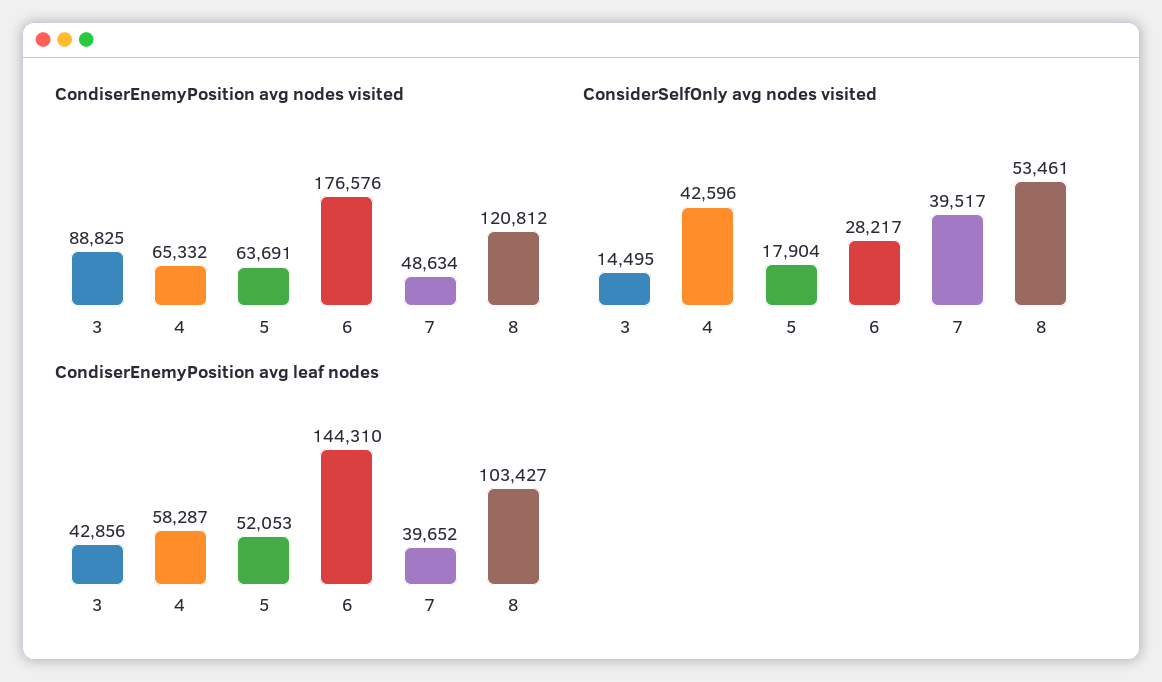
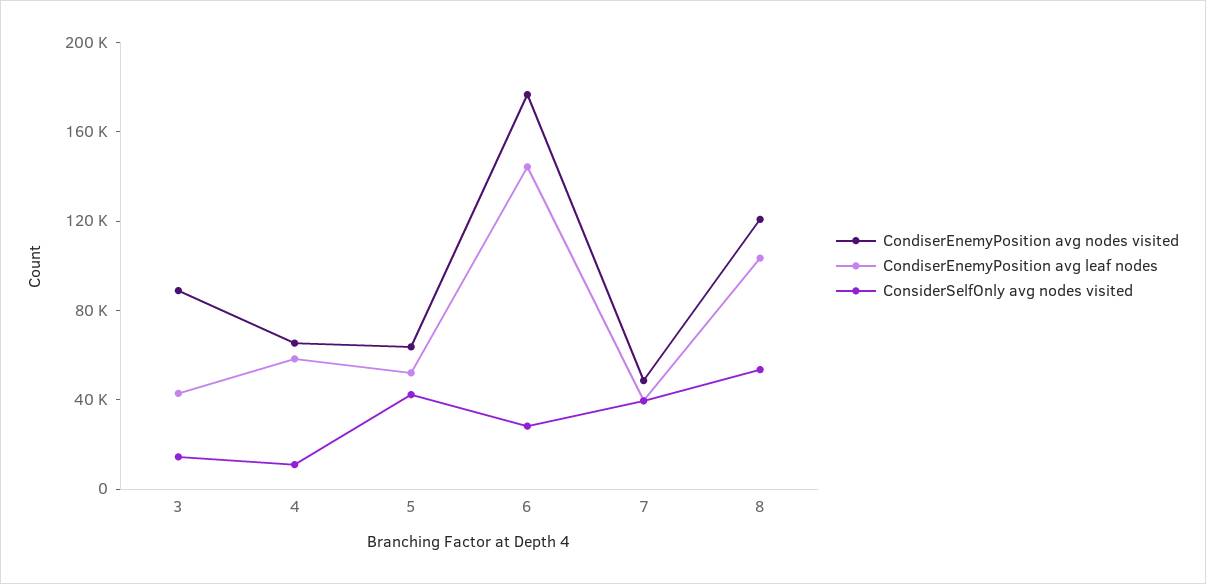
  {
    "CondiserEnemyPosition avg nodes visited": {
      "3": 88825,
      "4": 65332,
      "5": 63691,
      "6": 176576,
      "7": 48634,
      "8": 120812
    },
    "ConsiderSelfOnly avg nodes visited": {
      "3": 14495,
-     "4": 42596,
+     "4": 10000,
-     "5": 17904,
+     "5": 40000,
      "6": 28217,
      "7": 39517,
      "8": 53461
    },
    "CondiserEnemyPosition avg leaf nodes": {
      "3": 42856,
      "4": 58287,
      "5": 52053,
      "6": 144310,
      "7": 39652,
      "8": 103427
    }
  }

